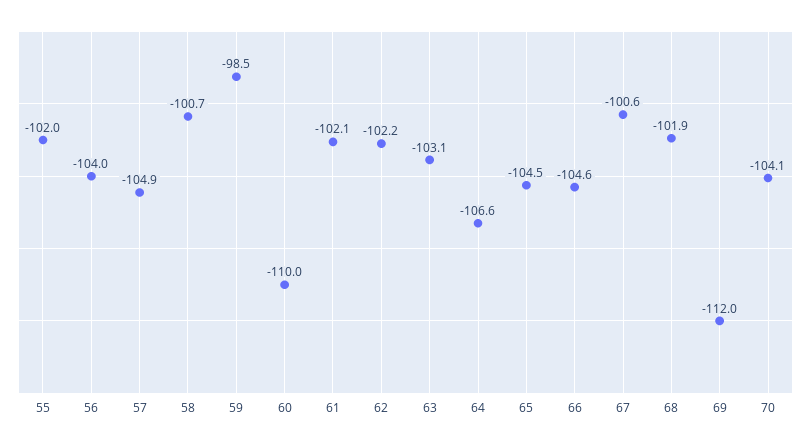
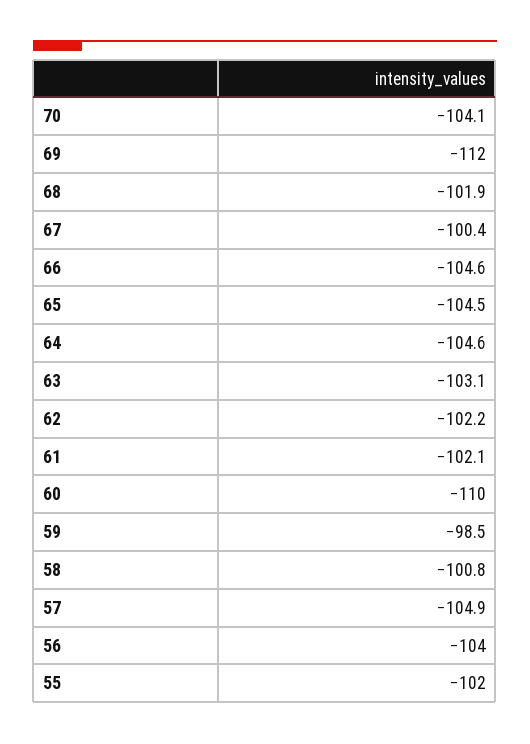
  {
    "55": -102,
    "56": -104,
    "57": -104.9,
-   "58": -100.7,
+   "58": -100.8,
    "59": -98.5,
    "60": -110,
    "61": -102.1,
    "62": -102.2,
    "63": -103.1,
-   "64": -106.6,
+   "64": -104.6,
    "65": -104.5,
    "66": -104.6,
-   "67": -100.6,
+   "67": -100.4,
    "68": -101.9,
    "69": -112,
    "70": -104.1
  }

